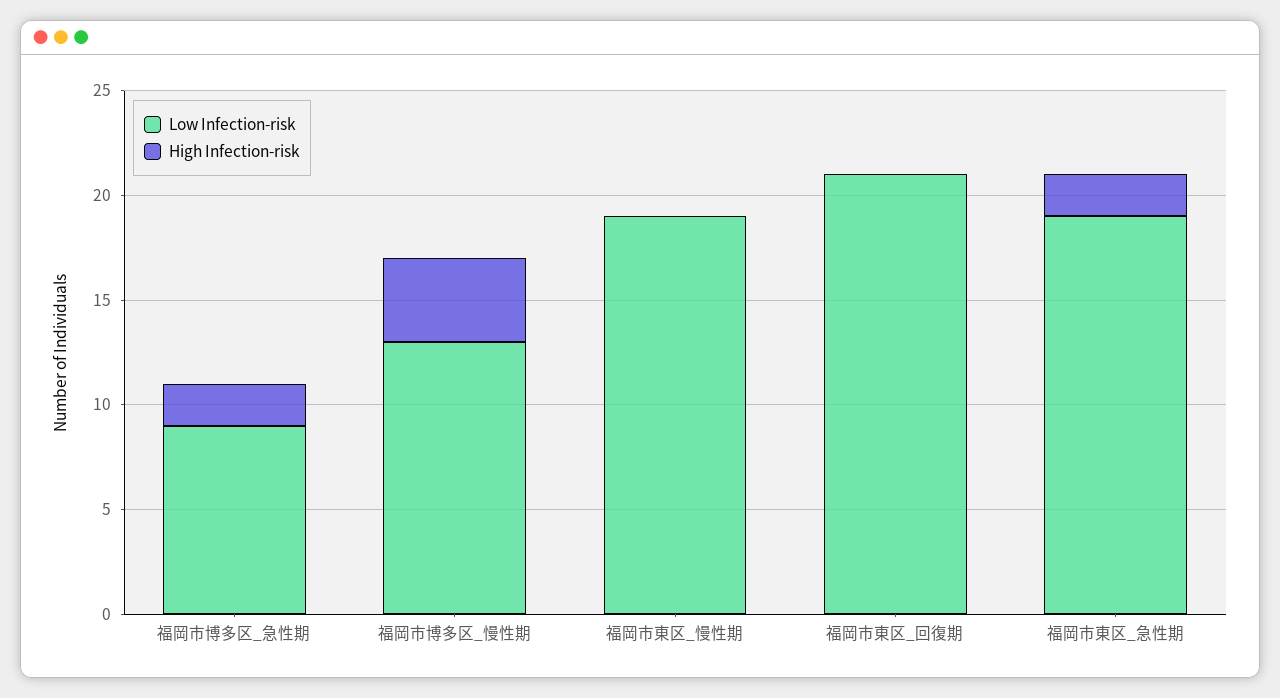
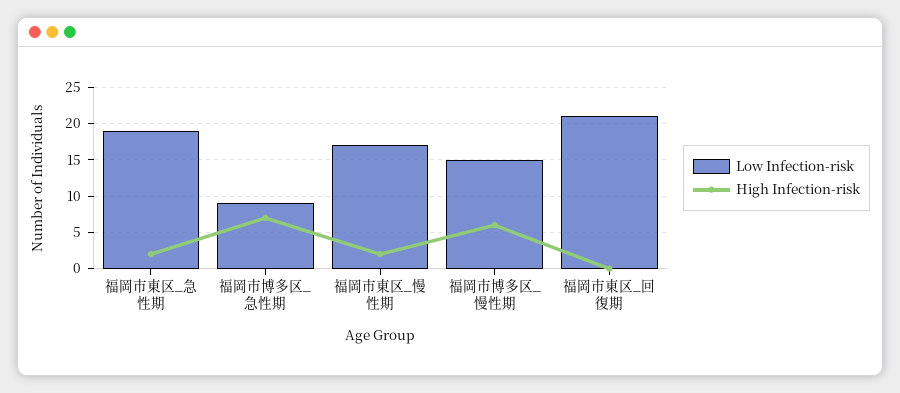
  {
    "Low Infection-risk": {
      "福岡市博多区_急性期": 9,
-     "福岡市博多区_慢性期": 13,
+     "福岡市博多区_慢性期": 15,
-     "福岡市東区_慢性期": 19,
+     "福岡市東区_慢性期": 17,
      "福岡市東区_回復期": 21,
      "福岡市東区_急性期": 19
    },
    "High Infection-risk": {
-     "福岡市博多区_急性期": 2,
+     "福岡市博多区_急性期": 7,
-     "福岡市博多区_慢性期": 4,
+     "福岡市博多区_慢性期": 6,
-     "福岡市東区_慢性期": 0,
+     "福岡市東区_慢性期": 2,
      "福岡市東区_回復期": 0,
      "福岡市東区_急性期": 2
    }
  }

